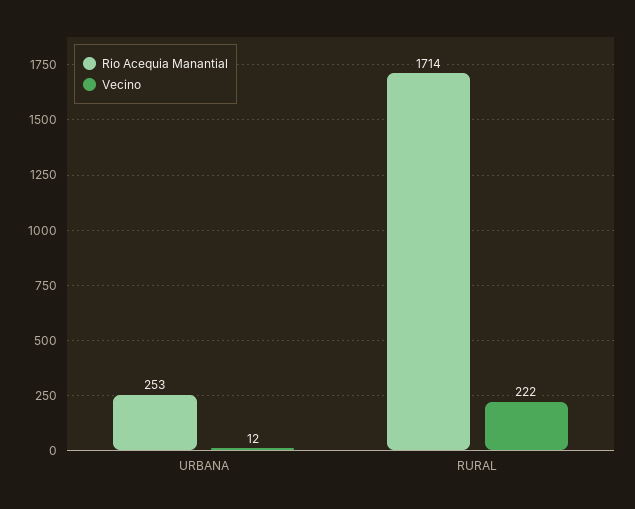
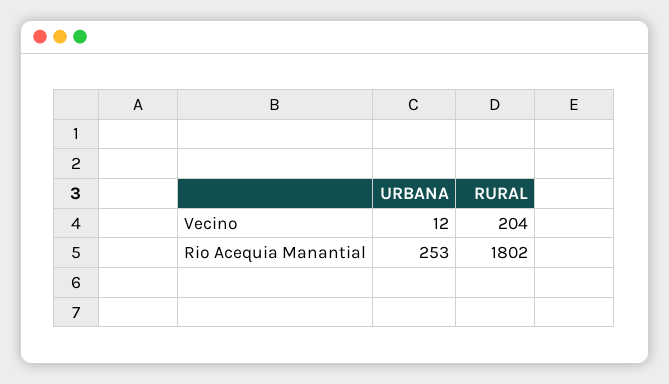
  {
    "Rio Acequia Manantial": {
      "URBANA": 253,
-     "RURAL": 1714
+     "RURAL": 1802
    },
    "Vecino": {
      "URBANA": 12,
-     "RURAL": 222
+     "RURAL": 204
    }
  }

